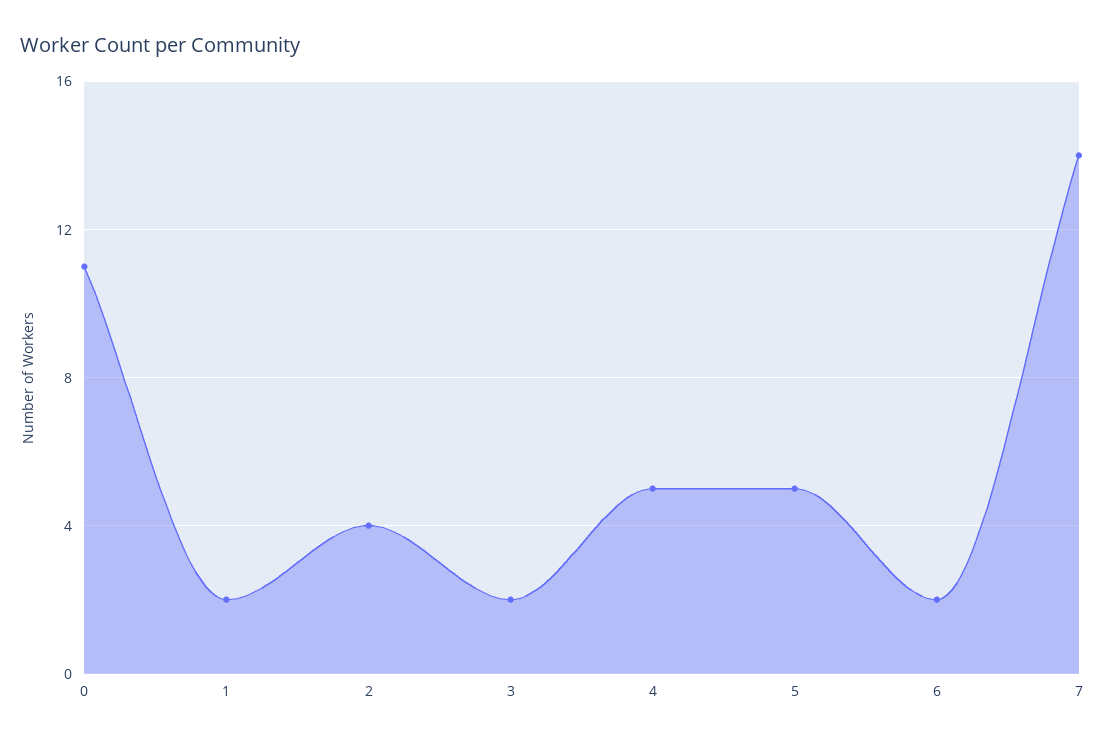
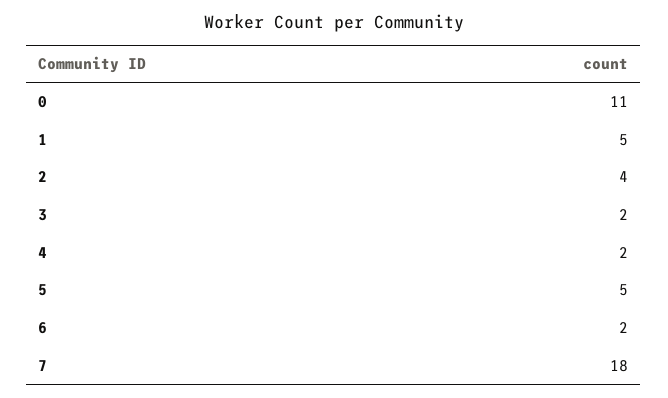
  {
    "0": 11,
-   "1": 2,
+   "1": 5,
    "2": 4,
    "3": 2,
-   "4": 5,
+   "4": 2,
    "5": 5,
    "6": 2,
-   "7": 14
+   "7": 18
  }

